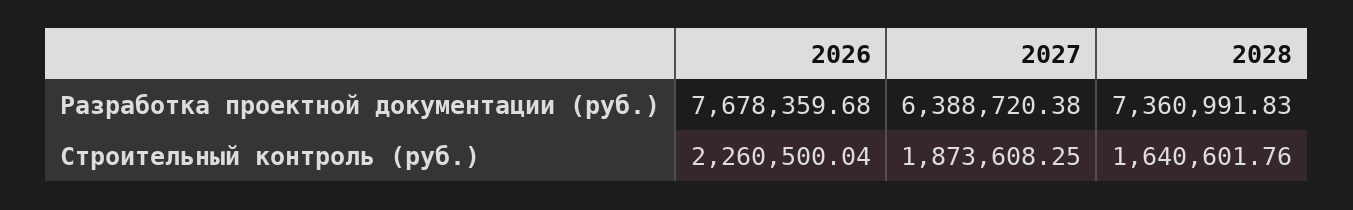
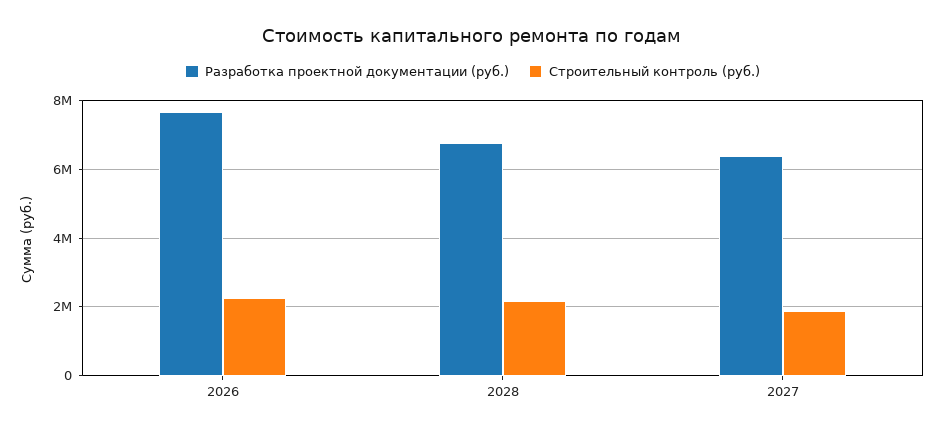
  {
    "Разработка проектной документации (руб.)": {
      "2026": 7678359.68,
      "2027": 6388720.38,
-     "2028": 7360991.83
+     "2028": 6800000
    },
    "Строительный контроль (руб.)": {
      "2026": 2260500.04,
      "2027": 1873608.25,
-     "2028": 1640601.76
+     "2028": 2200000
    }
  }

